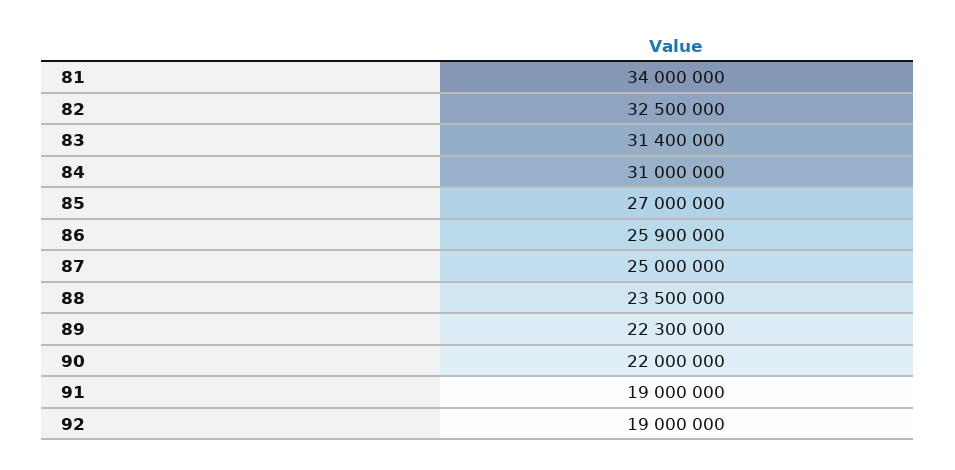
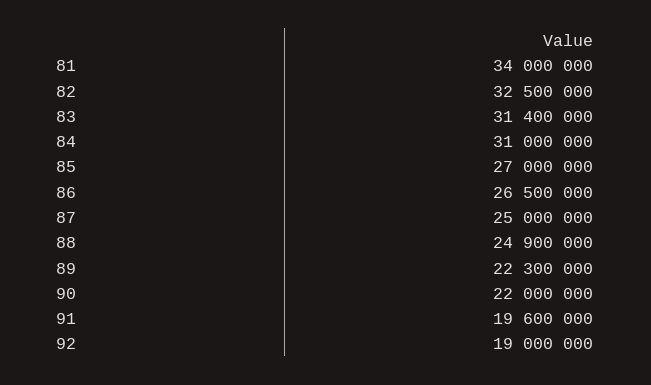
  {
    "81": 34000000,
    "82": 32500000,
    "83": 31400000,
    "84": 31000000,
    "85": 27000000,
-   "86": 25900000,
+   "86": 26500000,
    "87": 25000000,
-   "88": 23500000,
+   "88": 24900000,
    "89": 22300000,
    "90": 22000000,
-   "91": 19000000,
+   "91": 19600000,
    "92": 19000000
  }

